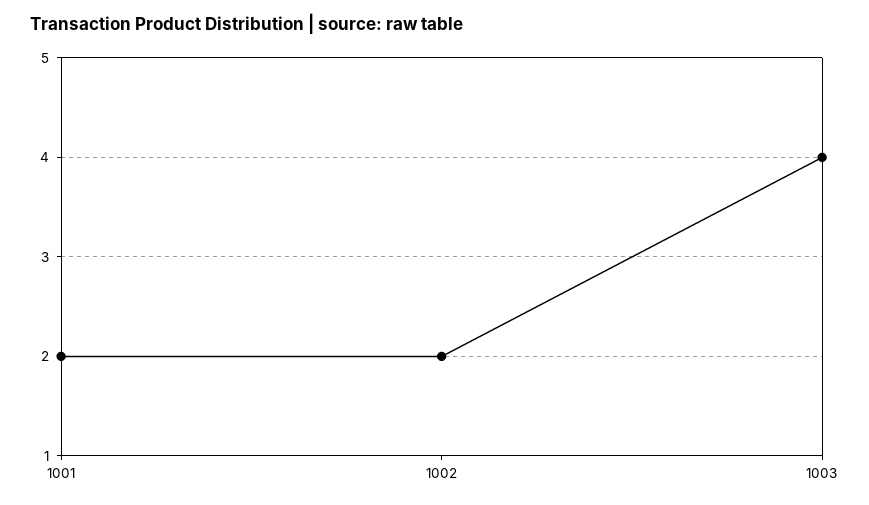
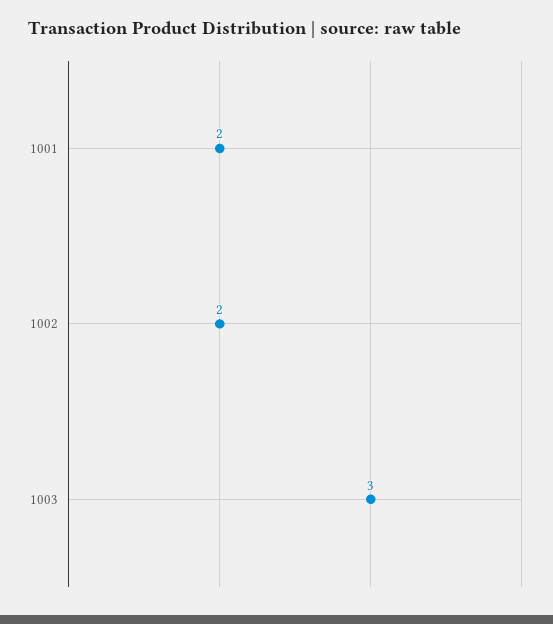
  {
    "1001": 2,
    "1002": 2,
-   "1003": 4
+   "1003": 3
  }

